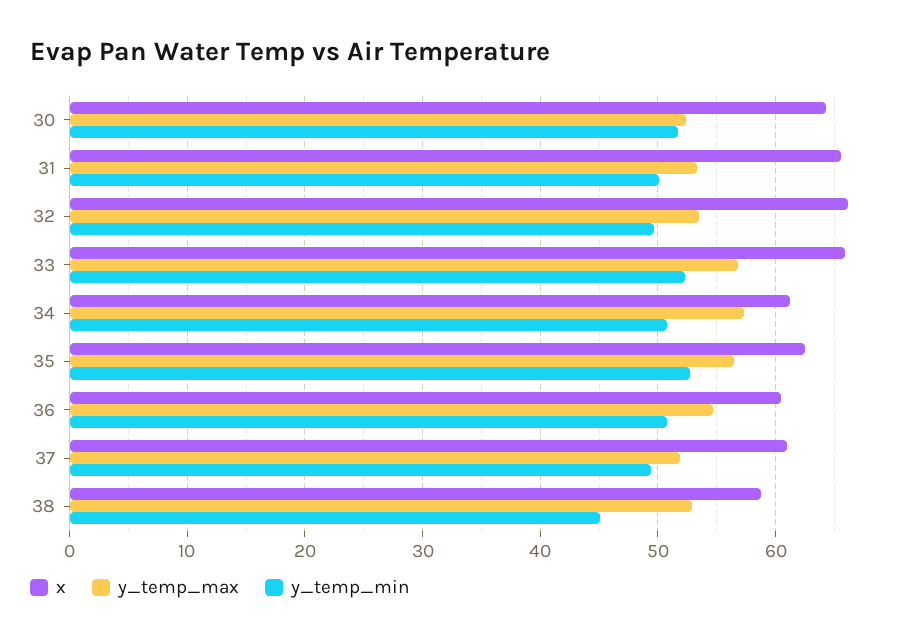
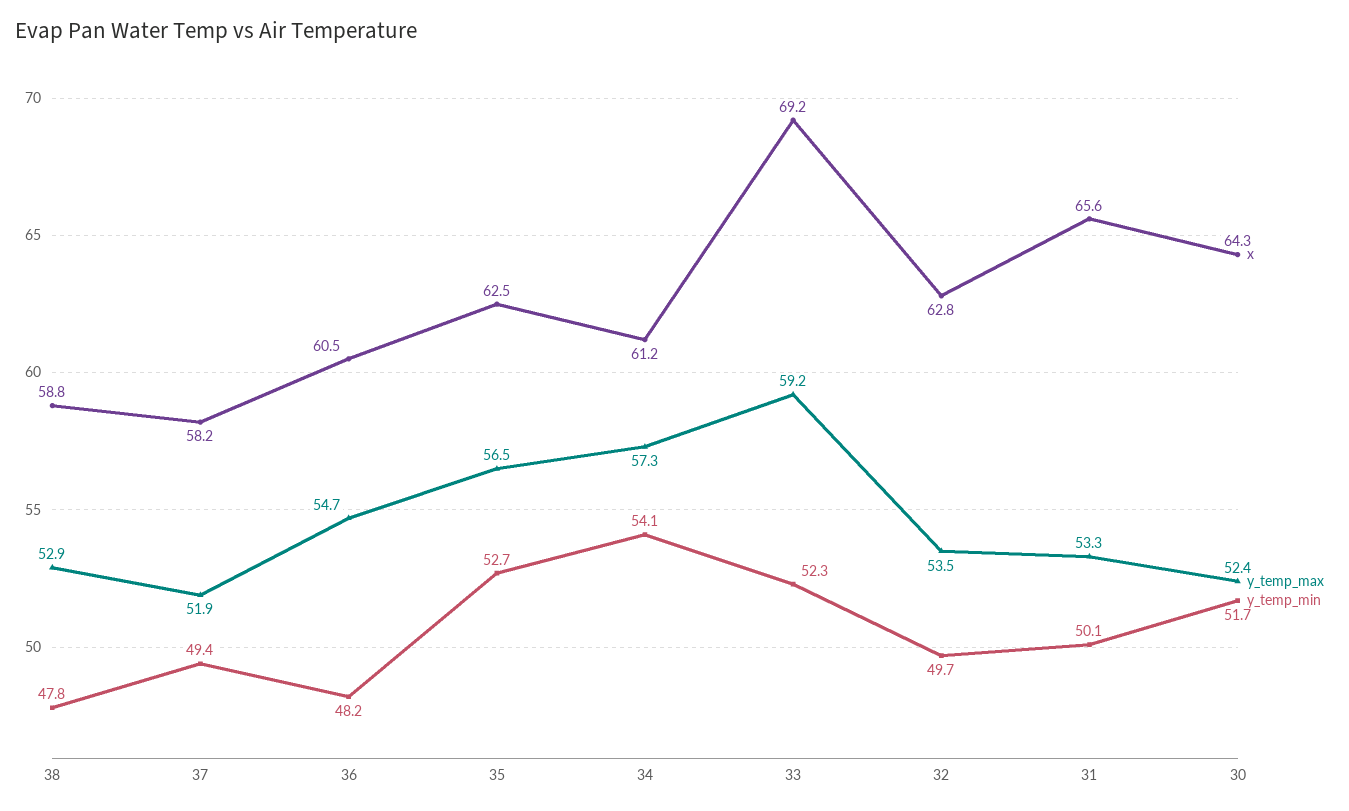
  {
    "x": {
      "30": 64.3,
      "31": 65.6,
-     "32": 66,
+     "32": 62.8,
-     "33": 66,
+     "33": 69.2,
      "34": 61.2,
      "35": 62.5,
      "36": 60.5,
-     "37": 61,
+     "37": 58.2,
      "38": 58.8
    },
    "y_temp_max": {
      "30": 52.4,
      "31": 53.3,
      "32": 53.5,
-     "33": 57,
+     "33": 59.2,
      "34": 57.3,
      "35": 56.5,
      "36": 54.7,
      "37": 51.9,
      "38": 52.9
    },
    "y_temp_min": {
      "30": 51.7,
      "31": 50.1,
      "32": 49.7,
      "33": 52.3,
-     "34": 51,
+     "34": 54.1,
      "35": 52.7,
-     "36": 51,
+     "36": 48.2,
      "37": 49.4,
-     "38": 45
+     "38": 47.8
    }
  }

